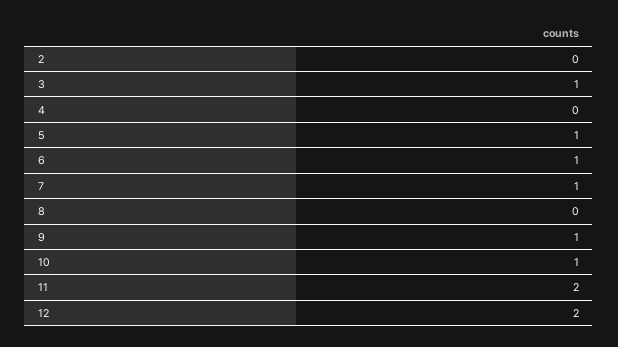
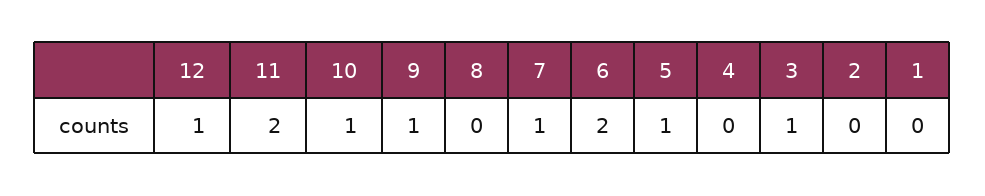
  {
    "2": 0,
    "3": 1,
    "4": 0,
    "5": 1,
-   "6": 1,
+   "6": 2,
    "7": 1,
    "8": 0,
    "9": 1,
    "10": 1,
    "11": 2,
-   "12": 2
+   "12": 1,
+   "1": 0
  }

